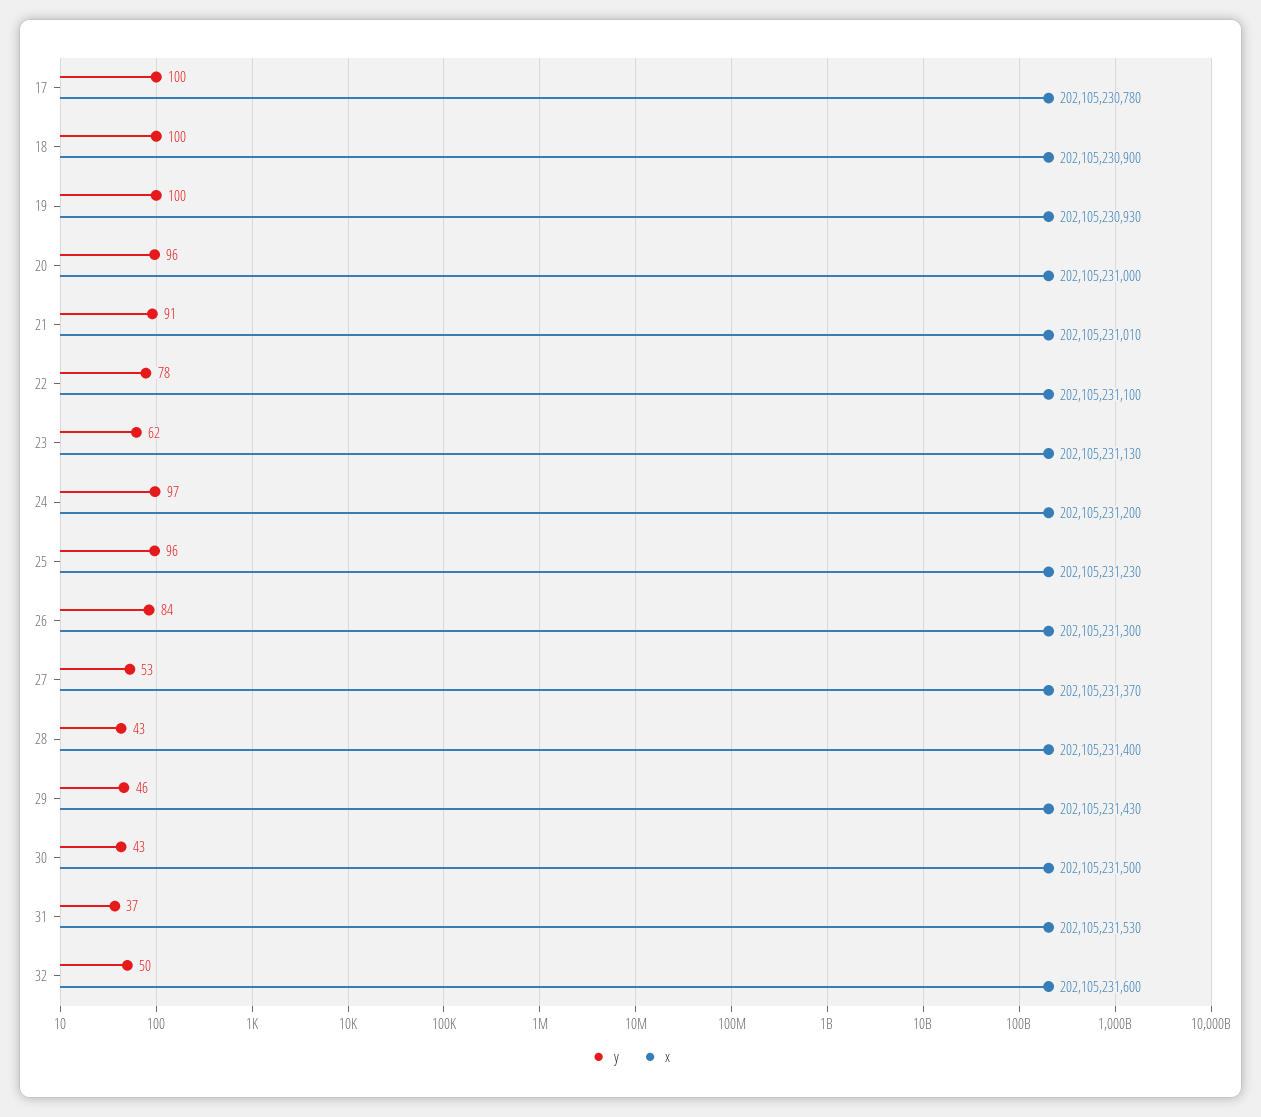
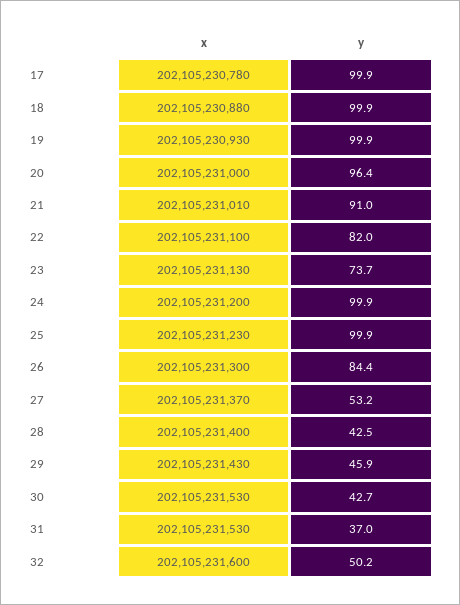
  {
    "y": {
      "17": 99.9,
      "18": 99.9,
      "19": 99.9,
      "20": 96.4,
      "21": 91,
-     "22": 78,
+     "22": 82,
-     "23": 62,
+     "23": 73.7,
-     "24": 97,
+     "24": 99.9,
-     "25": 96,
+     "25": 99.9,
      "26": 84.4,
      "27": 53.2,
      "28": 42.5,
      "29": 45.9,
      "30": 42.7,
      "31": 37,
      "32": 50.2
    },
    "x": {
      "17": 202105230780,
-     "18": 202105230900,
+     "18": 202105230880,
      "19": 202105230930,
      "20": 202105231000,
      "21": 202105231010,
      "22": 202105231100,
      "23": 202105231130,
      "24": 202105231200,
      "25": 202105231230,
      "26": 202105231300,
      "27": 202105231370,
      "28": 202105231400,
      "29": 202105231430,
-     "30": 202105231500,
+     "30": 202105231530,
      "31": 202105231530,
      "32": 202105231600
    }
  }

